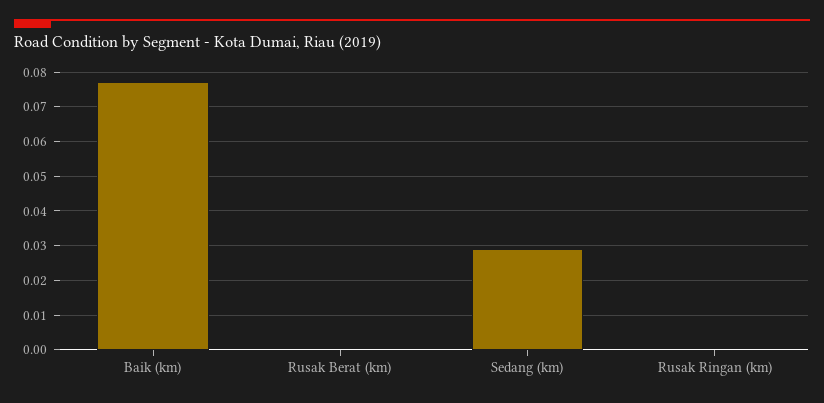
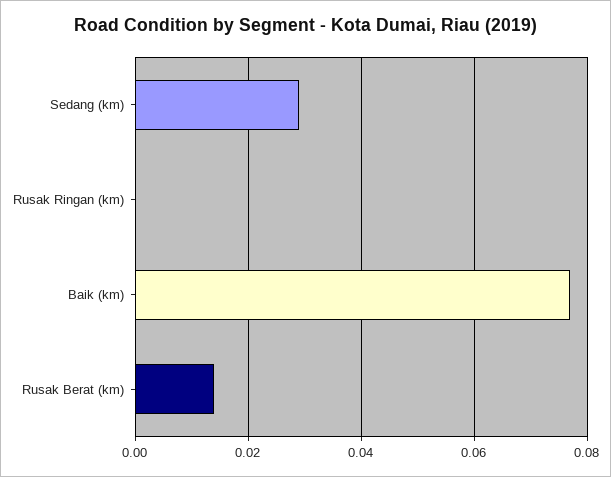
  {
    "Baik (km)": 0.075,
-   "Rusak Berat (km)": 0,
+   "Rusak Berat (km)": 0.015,
    "Sedang (km)": 0.03,
    "Rusak Ringan (km)": 0
  }

